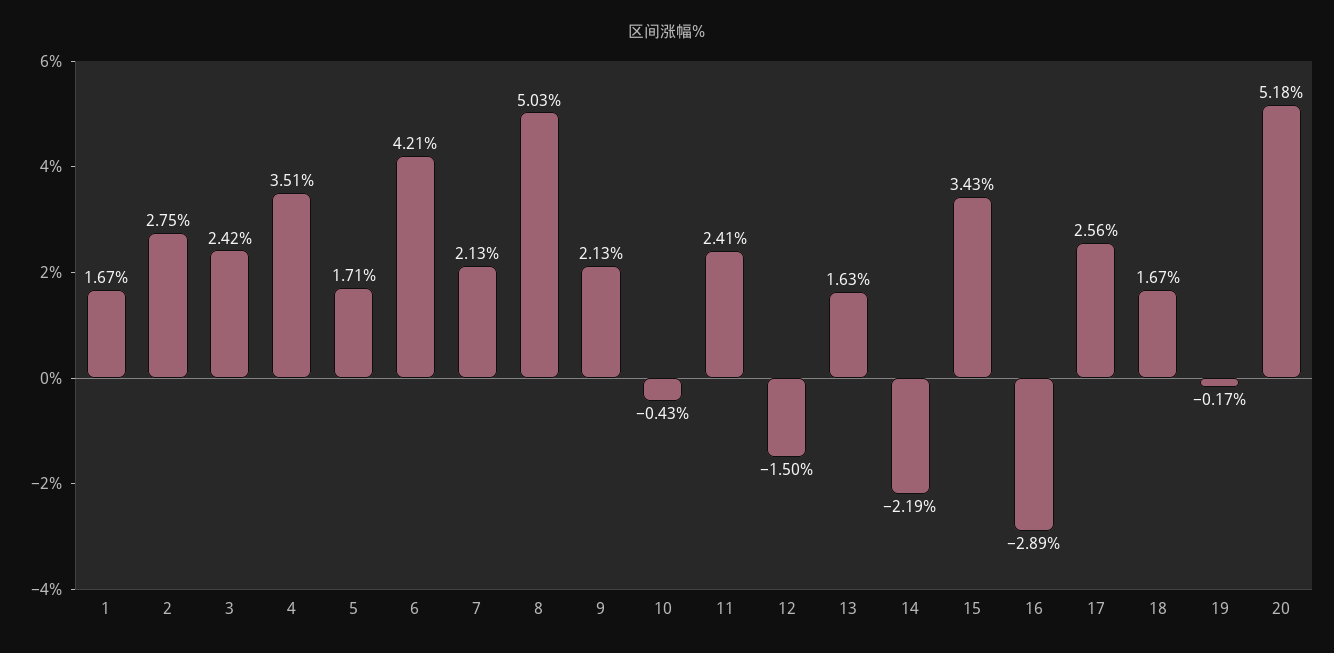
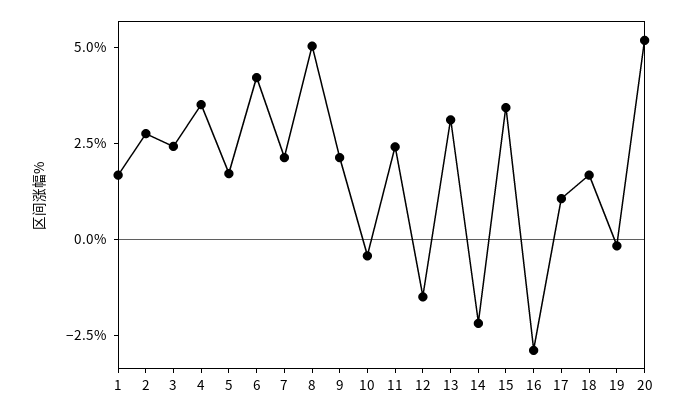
  {
    "1": 1.67,
    "2": 2.75,
    "3": 2.42,
    "4": 3.51,
    "5": 1.71,
    "6": 4.21,
    "7": 2.13,
    "8": 5.03,
    "9": 2.13,
    "10": -0.43,
    "11": 2.41,
    "12": -1.5,
-   "13": 1.63,
+   "13": 3,
    "14": -2.19,
    "15": 3.43,
    "16": -2.89,
-   "17": 2.56,
+   "17": 1,
    "18": 1.67,
    "19": -0.17,
    "20": 5.18
  }

